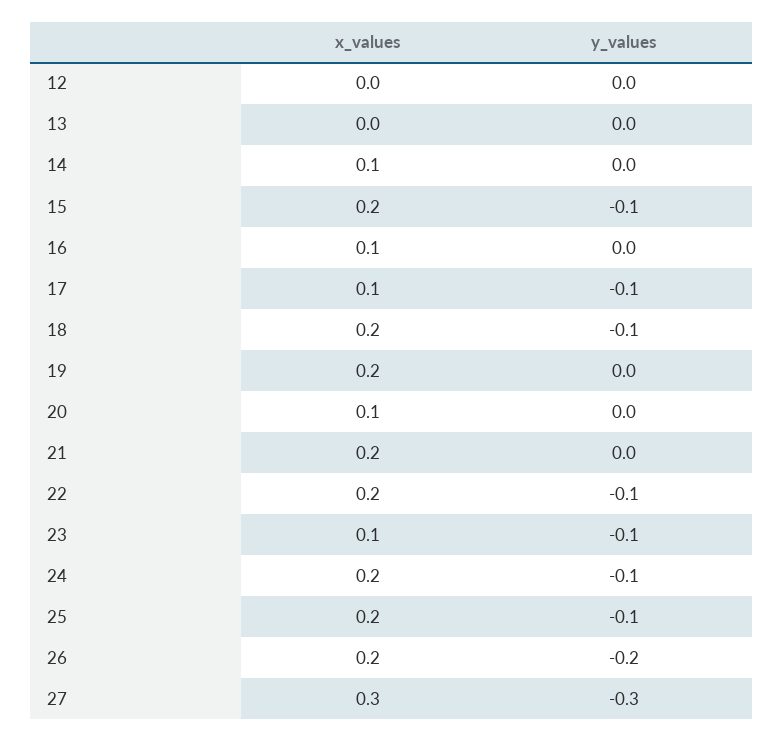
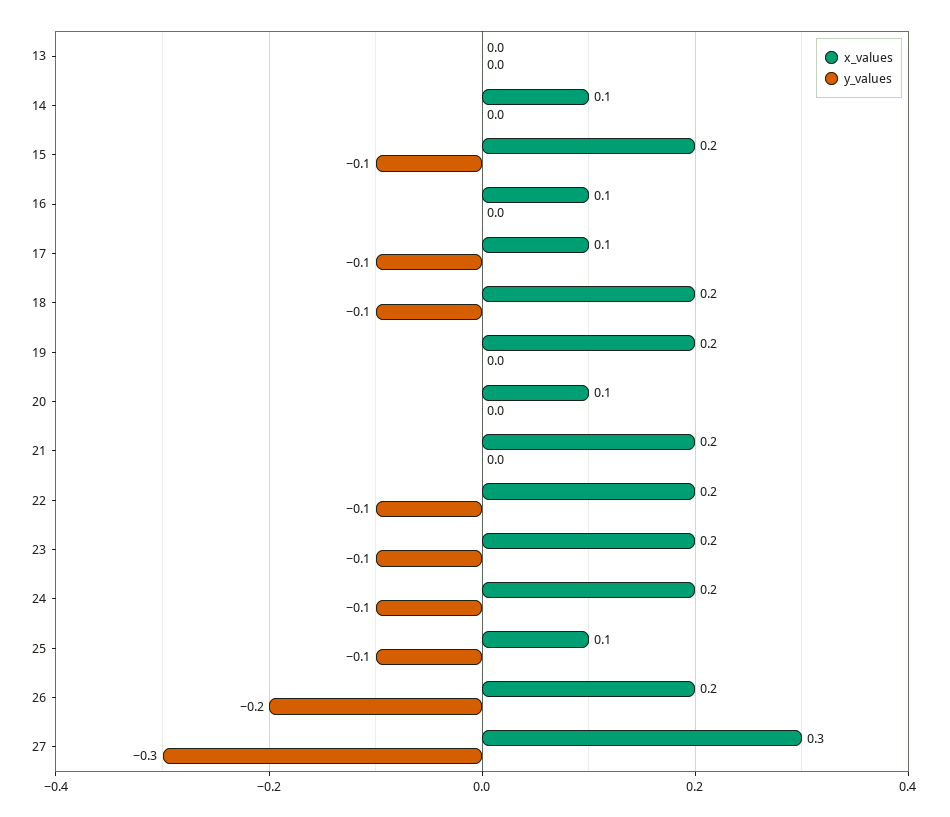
  {
    "x_values": {
-     "12": 0,
      "13": 0,
      "14": 0.1,
      "15": 0.2,
      "16": 0.1,
      "17": 0.1,
      "18": 0.2,
      "19": 0.2,
      "20": 0.1,
      "21": 0.2,
      "22": 0.2,
-     "23": 0.1,
+     "23": 0.2,
      "24": 0.2,
-     "25": 0.2,
+     "25": 0.1,
      "26": 0.2,
      "27": 0.3
    },
    "y_values": {
-     "12": 0,
      "13": 0,
      "14": 0,
      "15": -0.1,
      "16": 0,
      "17": -0.1,
      "18": -0.1,
      "19": 0,
      "20": 0,
      "21": 0,
      "22": -0.1,
      "23": -0.1,
      "24": -0.1,
      "25": -0.1,
      "26": -0.2,
      "27": -0.3
    }
  }

